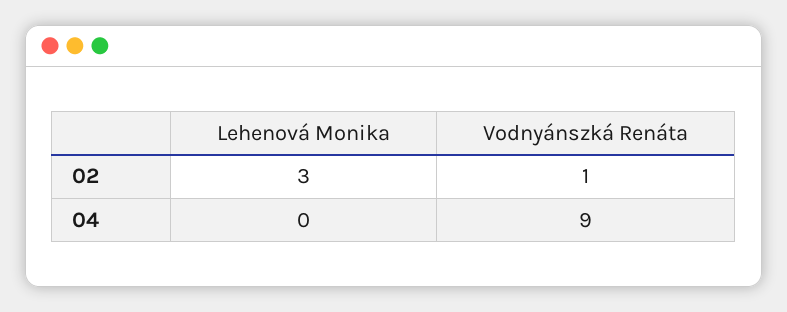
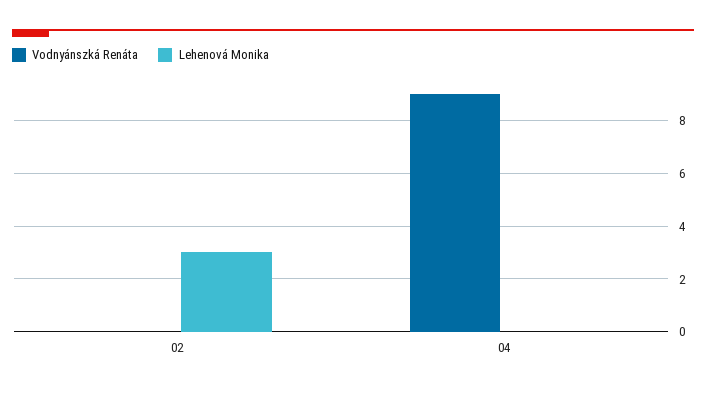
  {
    "Lehenová Monika": {
      "02": 3,
      "04": 0
    },
    "Vodnyánszká Renáta": {
-     "02": 1,
+     "02": 0,
      "04": 9
    }
  }

